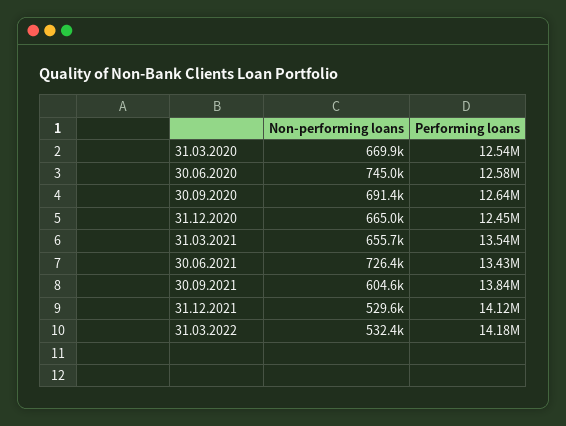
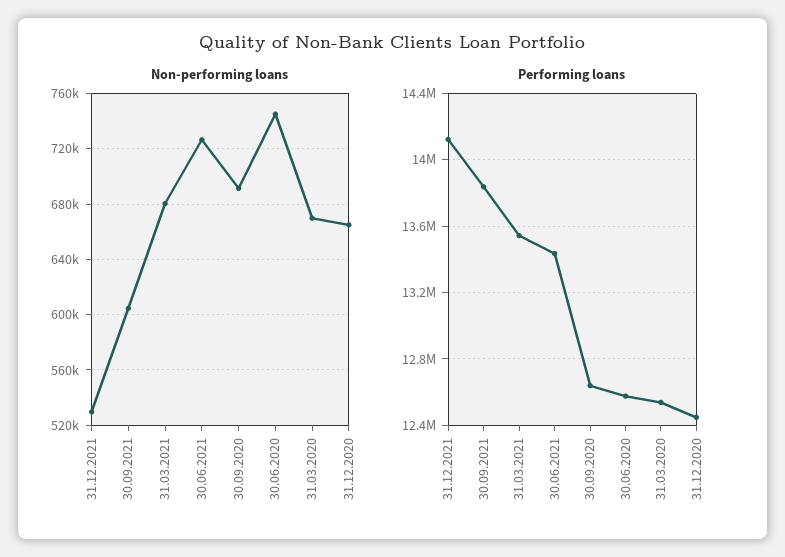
  {
    "Non-performing loans": {
      "31.03.2020": 669900,
      "30.06.2020": 745000,
      "30.09.2020": 691400,
      "31.12.2020": 665000,
-     "31.03.2021": 655700,
+     "31.03.2021": 680000,
      "30.06.2021": 726400,
      "30.09.2021": 604600,
-     "31.12.2021": 529600,
+     "31.12.2021": 529600
-     "31.03.2022": 532400
    },
    "Performing loans": {
      "31.03.2020": 12540000,
      "30.06.2020": 12580000,
      "30.09.2020": 12640000,
      "31.12.2020": 12450000,
      "31.03.2021": 13540000,
      "30.06.2021": 13430000,
      "30.09.2021": 13840000,
-     "31.12.2021": 14120000,
+     "31.12.2021": 14120000
-     "31.03.2022": 14180000
    }
  }

